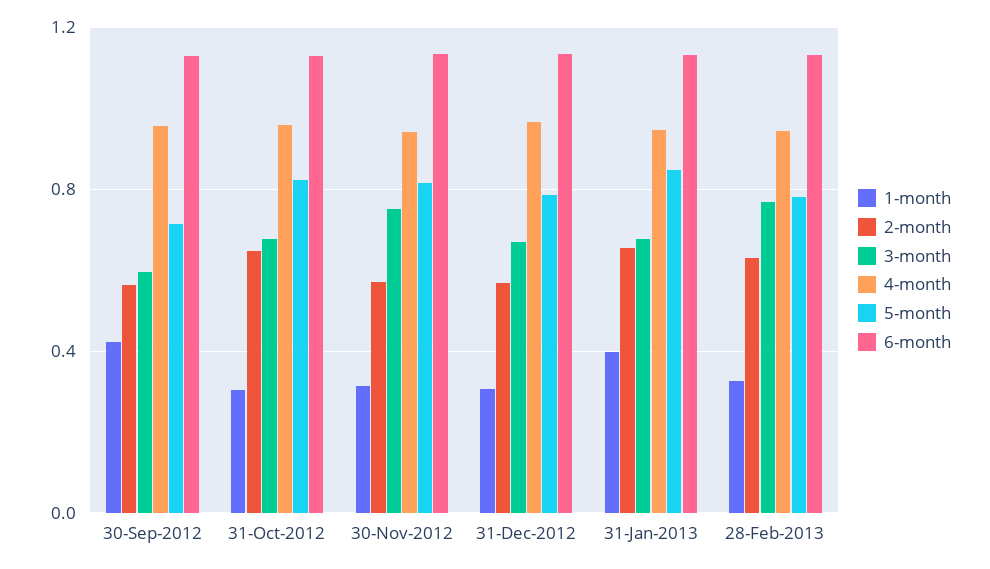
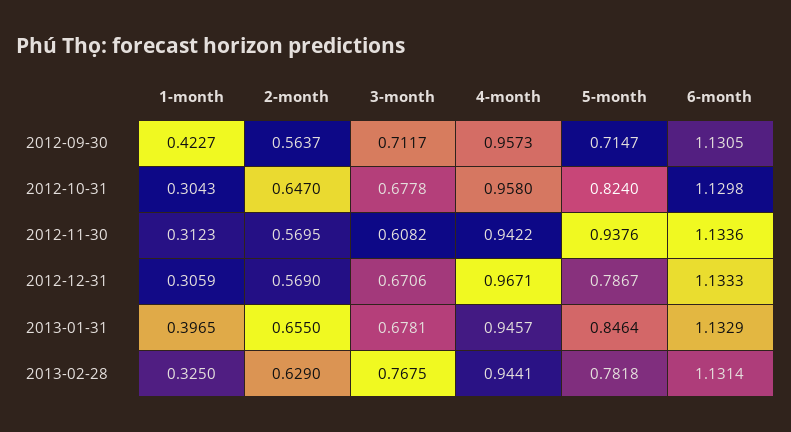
  {
    "1-month": {
      "30-Sep-2012": 0.4227,
      "31-Oct-2012": 0.3043,
      "30-Nov-2012": 0.3123,
      "31-Dec-2012": 0.3059,
      "31-Jan-2013": 0.3965,
      "28-Feb-2013": 0.325
    },
    "2-month": {
      "30-Sep-2012": 0.5637,
      "31-Oct-2012": 0.647,
      "30-Nov-2012": 0.5695,
      "31-Dec-2012": 0.569,
      "31-Jan-2013": 0.655,
      "28-Feb-2013": 0.629
    },
    "3-month": {
-     "30-Sep-2012": 0.6,
+     "30-Sep-2012": 0.7117,
      "31-Oct-2012": 0.6778,
-     "30-Nov-2012": 0.75,
+     "30-Nov-2012": 0.6082,
      "31-Dec-2012": 0.6706,
      "31-Jan-2013": 0.6781,
      "28-Feb-2013": 0.7675
    },
    "4-month": {
      "30-Sep-2012": 0.9573,
      "31-Oct-2012": 0.958,
      "30-Nov-2012": 0.9422,
      "31-Dec-2012": 0.9671,
      "31-Jan-2013": 0.9457,
      "28-Feb-2013": 0.9441
    },
    "5-month": {
      "30-Sep-2012": 0.7147,
      "31-Oct-2012": 0.824,
-     "30-Nov-2012": 0.8,
+     "30-Nov-2012": 0.9376,
      "31-Dec-2012": 0.7867,
      "31-Jan-2013": 0.8464,
      "28-Feb-2013": 0.7818
    },
    "6-month": {
      "30-Sep-2012": 1.1305,
      "31-Oct-2012": 1.1298,
      "30-Nov-2012": 1.1336,
      "31-Dec-2012": 1.1333,
      "31-Jan-2013": 1.1329,
      "28-Feb-2013": 1.1314
    }
  }

